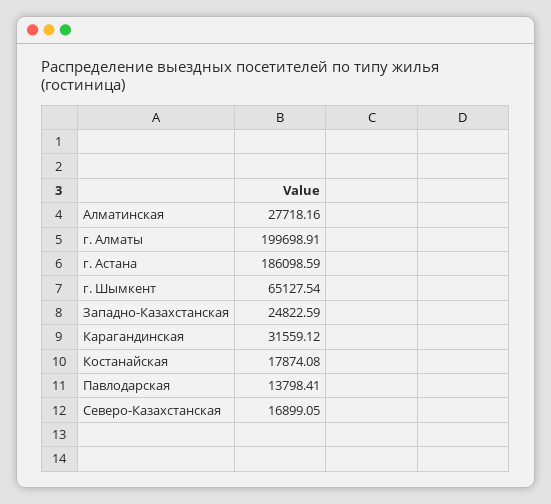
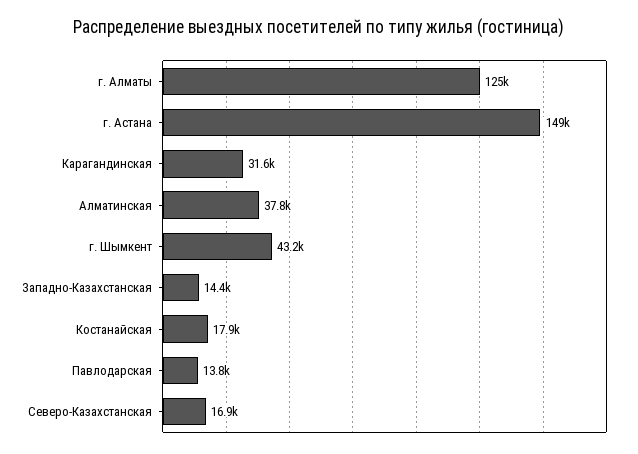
  {
-   "Алматинская": 27718.16,
+   "Алматинская": 37800,
-   "г. Алматы": 199698.91,
+   "г. Алматы": 125000,
-   "г. Астана": 186098.59,
+   "г. Астана": 149000,
-   "г. Шымкент": 65127.54,
+   "г. Шымкент": 43200,
-   "Западно-Казахстанская": 24822.59,
+   "Западно-Казахстанская": 14400,
    "Карагандинская": 31559.12,
    "Костанайская": 17874.08,
    "Павлодарская": 13798.41,
    "Северо-Казахстанская": 16899.05
  }

